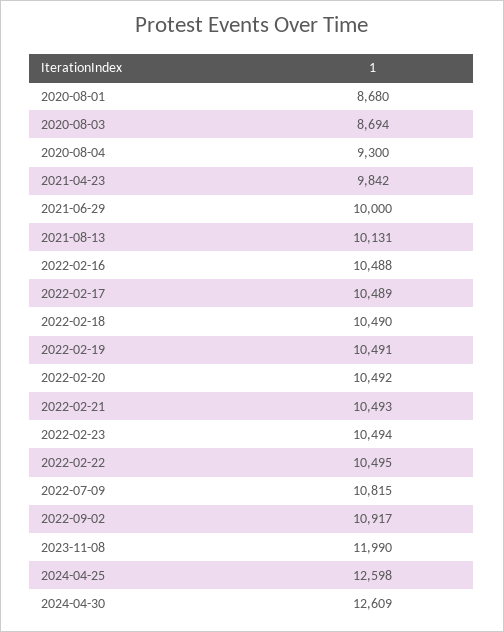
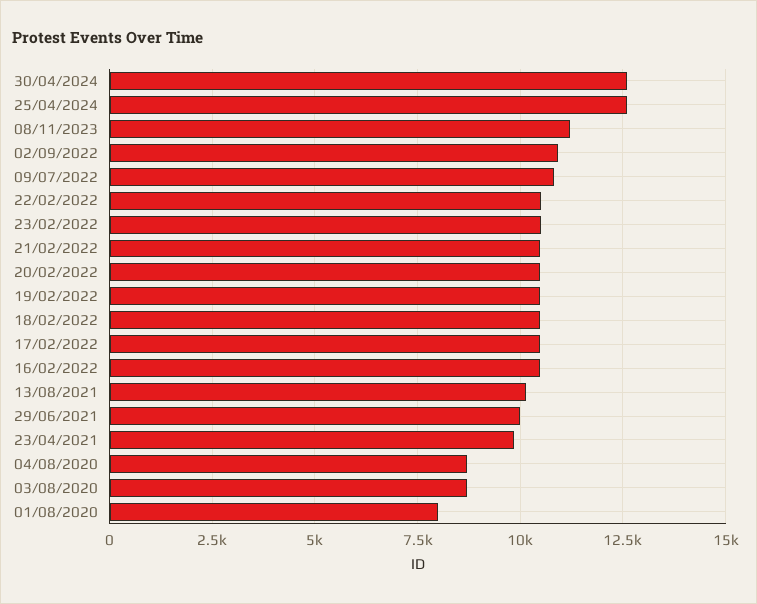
  {
-   "2020-08-01": 8680,
+   "2020-08-01": 8000,
    "2020-08-03": 8694,
-   "2020-08-04": 9300,
+   "2020-08-04": 8750,
    "2021-04-23": 9842,
    "2021-06-29": 10000,
    "2021-08-13": 10131,
    "2022-02-16": 10488,
    "2022-02-17": 10489,
    "2022-02-18": 10490,
    "2022-02-19": 10491,
    "2022-02-20": 10492,
    "2022-02-21": 10493,
    "2022-02-23": 10494,
    "2022-02-22": 10495,
    "2022-07-09": 10815,
    "2022-09-02": 10917,
-   "2023-11-08": 11990,
+   "2023-11-08": 11250,
    "2024-04-25": 12598,
    "2024-04-30": 12609
  }

